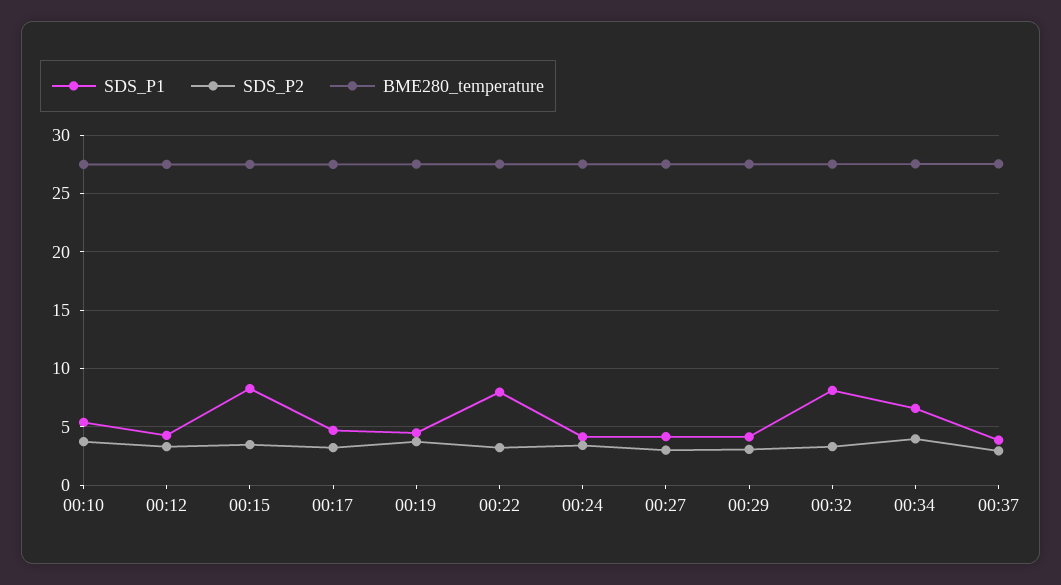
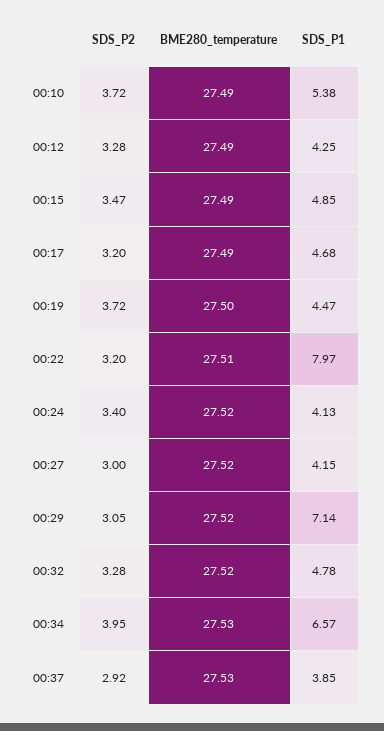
  {
    "SDS_P1": {
      "00:10": 5.38,
      "00:12": 4.25,
-     "00:15": 8,
+     "00:15": 4.85,
      "00:17": 4.68,
      "00:19": 4.47,
      "00:22": 7.97,
      "00:24": 4.13,
      "00:27": 4.15,
-     "00:29": 4,
+     "00:29": 7.14,
-     "00:32": 8,
+     "00:32": 4.78,
      "00:34": 6.57,
      "00:37": 3.85
    },
    "SDS_P2": {
      "00:10": 3.72,
      "00:12": 3.28,
      "00:15": 3.47,
      "00:17": 3.2,
      "00:19": 3.72,
      "00:22": 3.2,
      "00:24": 3.4,
      "00:27": 3,
      "00:29": 3.05,
      "00:32": 3.28,
      "00:34": 3.95,
      "00:37": 2.92
    },
    "BME280_temperature": {
      "00:10": 27.49,
      "00:12": 27.49,
      "00:15": 27.49,
      "00:17": 27.49,
      "00:19": 27.5,
      "00:22": 27.51,
      "00:24": 27.52,
      "00:27": 27.52,
      "00:29": 27.52,
      "00:32": 27.52,
      "00:34": 27.53,
      "00:37": 27.53
    }
  }

